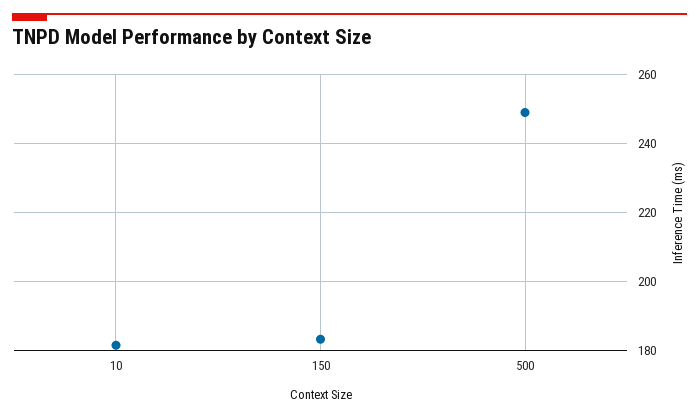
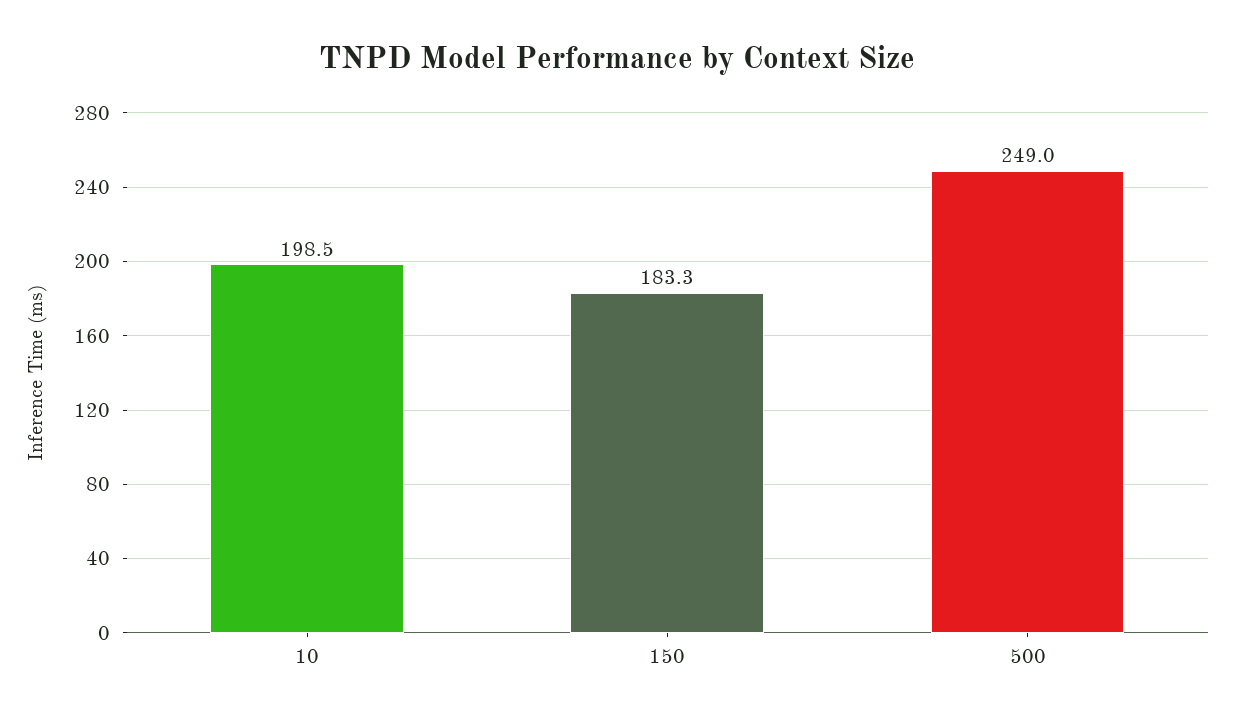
  {
-   "10": 182,
+   "10": 198.5,
    "150": 183.3,
    "500": 249
  }

